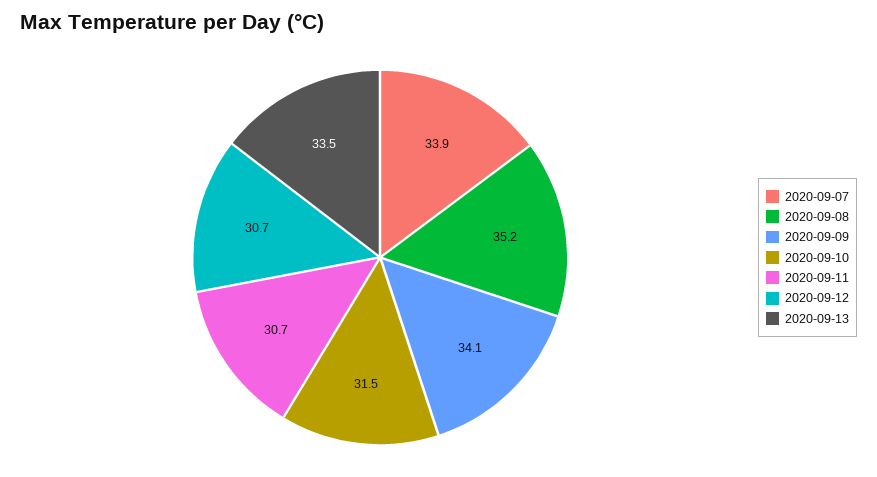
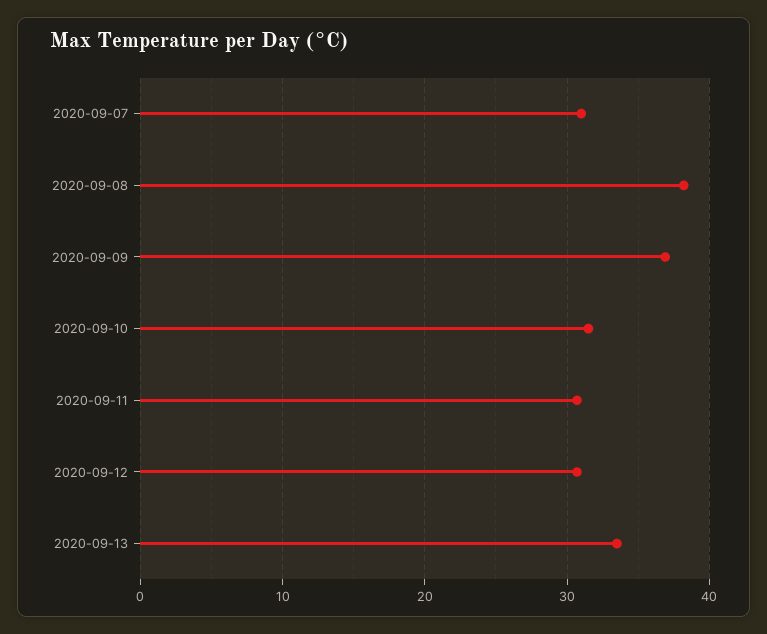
  {
-   "2020-09-07": 33.9,
+   "2020-09-07": 31,
-   "2020-09-08": 35.2,
+   "2020-09-08": 38,
-   "2020-09-09": 34.1,
+   "2020-09-09": 37,
    "2020-09-10": 31.5,
    "2020-09-11": 30.7,
    "2020-09-12": 30.7,
    "2020-09-13": 33.5
  }

